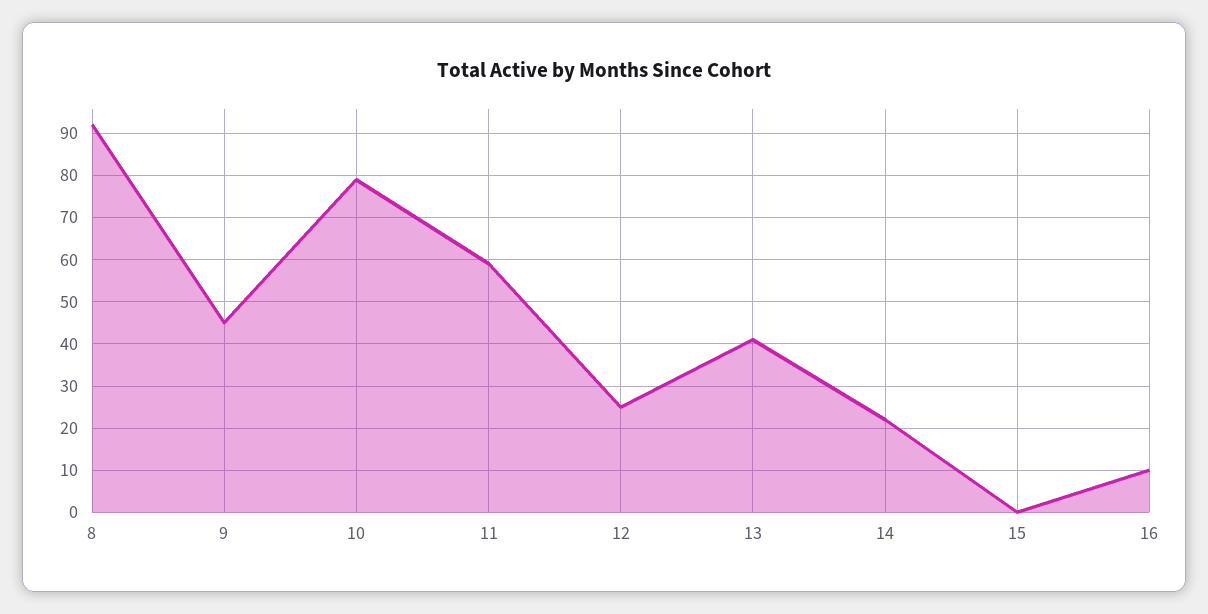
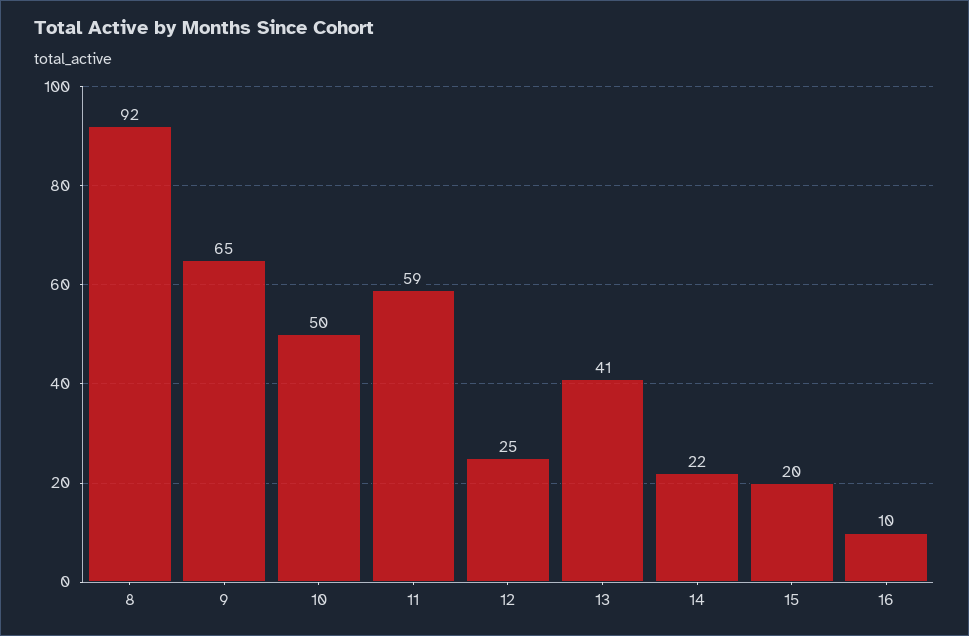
  {
    "8": 92,
-   "9": 45,
+   "9": 65,
-   "10": 80,
+   "10": 50,
    "11": 59,
    "12": 25,
    "13": 41,
    "14": 22,
-   "15": 0,
+   "15": 20,
    "16": 10
  }

